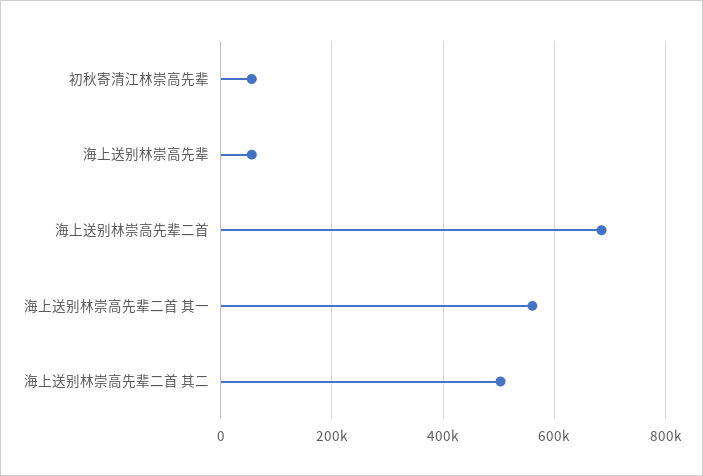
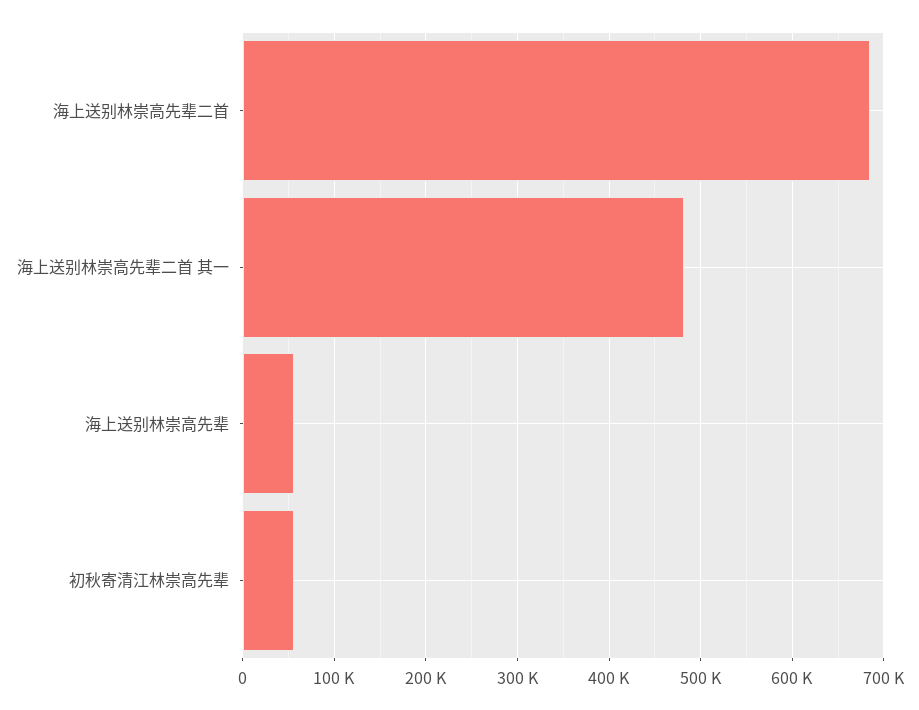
  {
    "初秋寄清江林崇高先辈": 60000,
    "海上送别林崇高先辈": 60000,
    "海上送别林崇高先辈二首": 680000,
-   "海上送别林崇高先辈二首 其一": 560000,
+   "海上送别林崇高先辈二首 其一": 480000
-   "海上送别林崇高先辈二首 其二": 500000
  }

